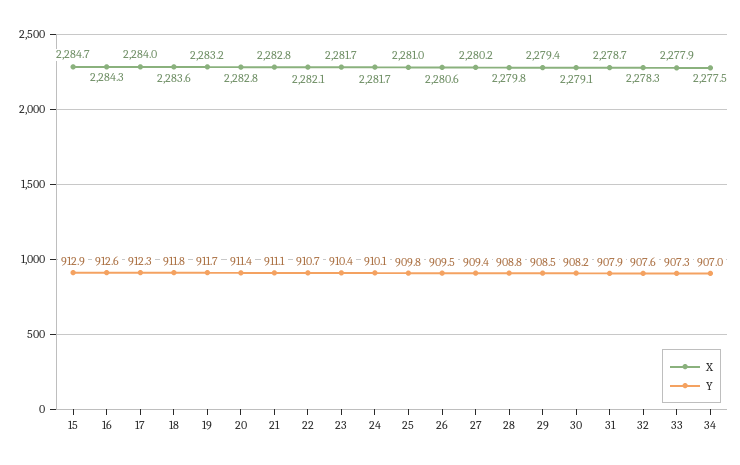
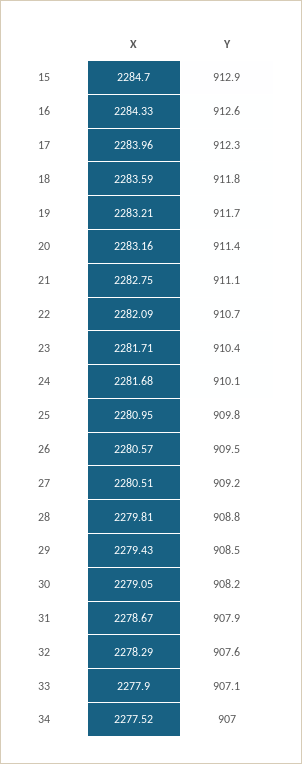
  {
    "X": {
      "15": 2284.7,
      "16": 2284.33,
      "17": 2283.96,
      "18": 2283.59,
      "19": 2283.21,
-     "20": 2282.8,
+     "20": 2283.16,
      "21": 2282.75,
      "22": 2282.09,
      "23": 2281.71,
      "24": 2281.68,
      "25": 2280.95,
      "26": 2280.57,
-     "27": 2280.2,
+     "27": 2280.51,
      "28": 2279.81,
      "29": 2279.43,
      "30": 2279.05,
      "31": 2278.67,
      "32": 2278.29,
      "33": 2277.9,
      "34": 2277.52
    },
    "Y": {
      "15": 912.9,
      "16": 912.6,
      "17": 912.3,
      "18": 911.8,
      "19": 911.7,
      "20": 911.4,
      "21": 911.1,
      "22": 910.7,
      "23": 910.4,
      "24": 910.1,
      "25": 909.8,
      "26": 909.5,
-     "27": 909.4,
+     "27": 909.2,
      "28": 908.8,
      "29": 908.5,
      "30": 908.2,
      "31": 907.9,
      "32": 907.6,
-     "33": 907.3,
+     "33": 907.1,
      "34": 907
    }
  }

